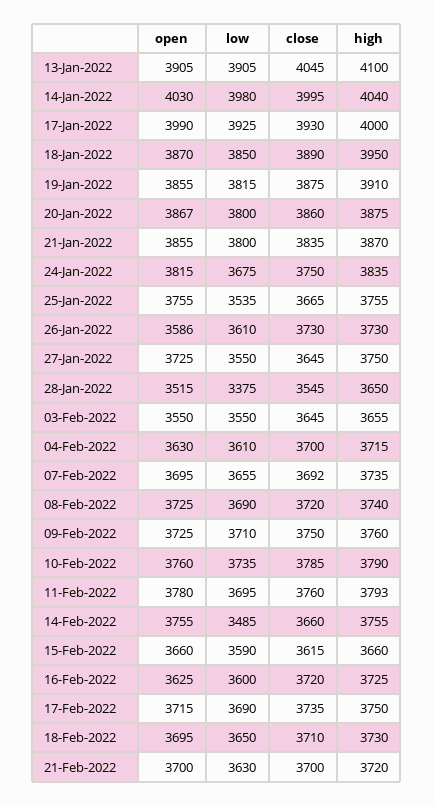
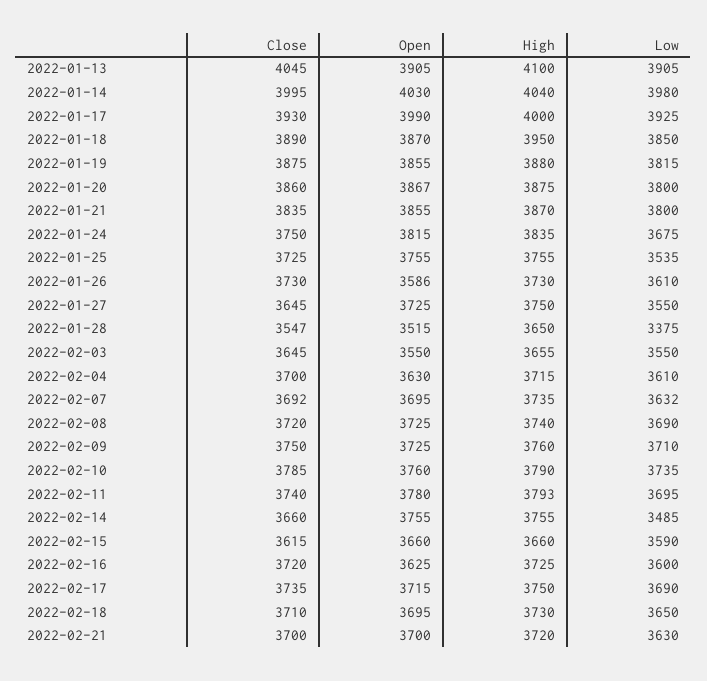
  {
    "open": {
      "13-Jan-2022": 3905,
      "14-Jan-2022": 4030,
      "17-Jan-2022": 3990,
      "18-Jan-2022": 3870,
      "19-Jan-2022": 3855,
      "20-Jan-2022": 3867,
      "21-Jan-2022": 3855,
      "24-Jan-2022": 3815,
      "25-Jan-2022": 3755,
      "26-Jan-2022": 3586,
      "27-Jan-2022": 3725,
      "28-Jan-2022": 3515,
      "03-Feb-2022": 3550,
      "04-Feb-2022": 3630,
      "07-Feb-2022": 3695,
      "08-Feb-2022": 3725,
      "09-Feb-2022": 3725,
      "10-Feb-2022": 3760,
      "11-Feb-2022": 3780,
      "14-Feb-2022": 3755,
      "15-Feb-2022": 3660,
      "16-Feb-2022": 3625,
      "17-Feb-2022": 3715,
      "18-Feb-2022": 3695,
      "21-Feb-2022": 3700
    },
    "low": {
      "13-Jan-2022": 3905,
      "14-Jan-2022": 3980,
      "17-Jan-2022": 3925,
      "18-Jan-2022": 3850,
      "19-Jan-2022": 3815,
      "20-Jan-2022": 3800,
      "21-Jan-2022": 3800,
      "24-Jan-2022": 3675,
      "25-Jan-2022": 3535,
      "26-Jan-2022": 3610,
      "27-Jan-2022": 3550,
      "28-Jan-2022": 3375,
      "03-Feb-2022": 3550,
      "04-Feb-2022": 3610,
-     "07-Feb-2022": 3655,
+     "07-Feb-2022": 3632,
      "08-Feb-2022": 3690,
      "09-Feb-2022": 3710,
      "10-Feb-2022": 3735,
      "11-Feb-2022": 3695,
      "14-Feb-2022": 3485,
      "15-Feb-2022": 3590,
      "16-Feb-2022": 3600,
      "17-Feb-2022": 3690,
      "18-Feb-2022": 3650,
      "21-Feb-2022": 3630
    },
    "close": {
      "13-Jan-2022": 4045,
      "14-Jan-2022": 3995,
      "17-Jan-2022": 3930,
      "18-Jan-2022": 3890,
      "19-Jan-2022": 3875,
      "20-Jan-2022": 3860,
      "21-Jan-2022": 3835,
      "24-Jan-2022": 3750,
-     "25-Jan-2022": 3665,
+     "25-Jan-2022": 3725,
      "26-Jan-2022": 3730,
      "27-Jan-2022": 3645,
-     "28-Jan-2022": 3545,
+     "28-Jan-2022": 3547,
      "03-Feb-2022": 3645,
      "04-Feb-2022": 3700,
      "07-Feb-2022": 3692,
      "08-Feb-2022": 3720,
      "09-Feb-2022": 3750,
      "10-Feb-2022": 3785,
-     "11-Feb-2022": 3760,
+     "11-Feb-2022": 3740,
      "14-Feb-2022": 3660,
      "15-Feb-2022": 3615,
      "16-Feb-2022": 3720,
      "17-Feb-2022": 3735,
      "18-Feb-2022": 3710,
      "21-Feb-2022": 3700
    },
    "high": {
      "13-Jan-2022": 4100,
      "14-Jan-2022": 4040,
      "17-Jan-2022": 4000,
      "18-Jan-2022": 3950,
-     "19-Jan-2022": 3910,
+     "19-Jan-2022": 3880,
      "20-Jan-2022": 3875,
      "21-Jan-2022": 3870,
      "24-Jan-2022": 3835,
      "25-Jan-2022": 3755,
      "26-Jan-2022": 3730,
      "27-Jan-2022": 3750,
      "28-Jan-2022": 3650,
      "03-Feb-2022": 3655,
      "04-Feb-2022": 3715,
      "07-Feb-2022": 3735,
      "08-Feb-2022": 3740,
      "09-Feb-2022": 3760,
      "10-Feb-2022": 3790,
      "11-Feb-2022": 3793,
      "14-Feb-2022": 3755,
      "15-Feb-2022": 3660,
      "16-Feb-2022": 3725,
      "17-Feb-2022": 3750,
      "18-Feb-2022": 3730,
      "21-Feb-2022": 3720
    }
  }

